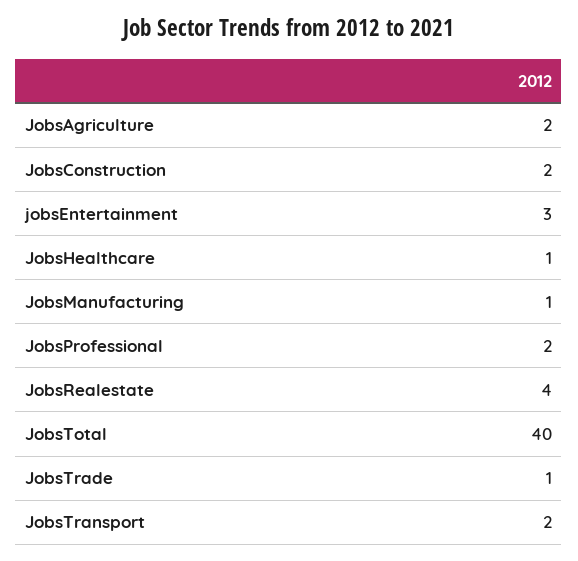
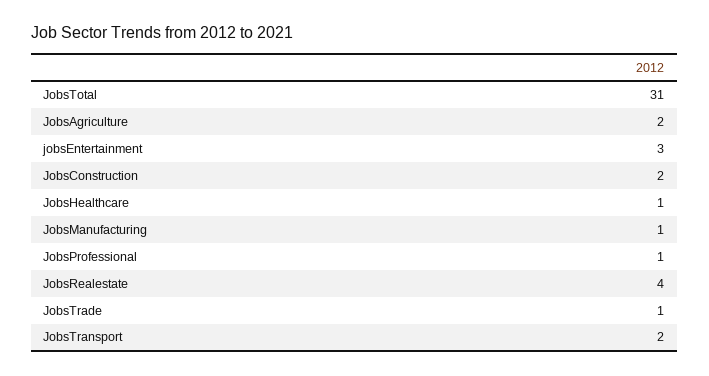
  {
    "JobsAgriculture": 2,
    "JobsConstruction": 2,
    "jobsEntertainment": 3,
    "JobsHealthcare": 1,
    "JobsManufacturing": 1,
-   "JobsProfessional": 2,
+   "JobsProfessional": 1,
    "JobsRealestate": 4,
-   "JobsTotal": 40,
+   "JobsTotal": 31,
    "JobsTrade": 1,
    "JobsTransport": 2
  }

